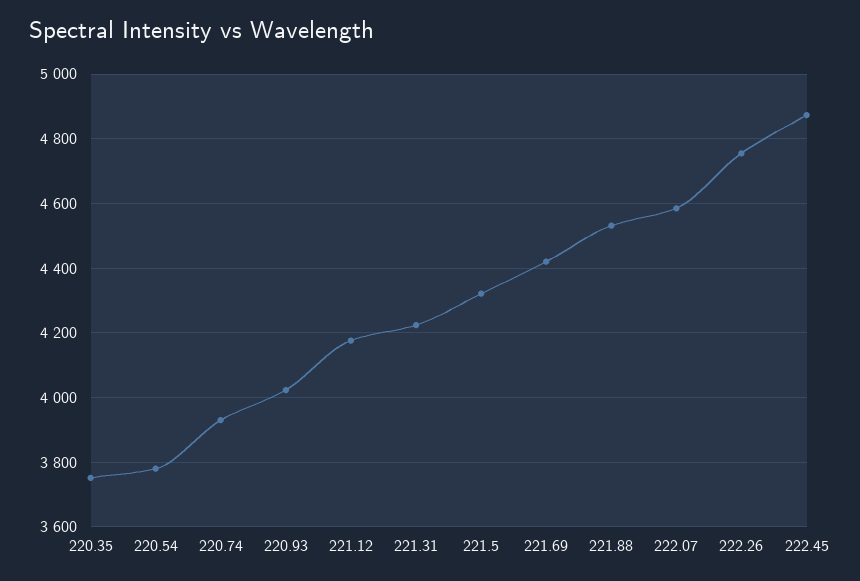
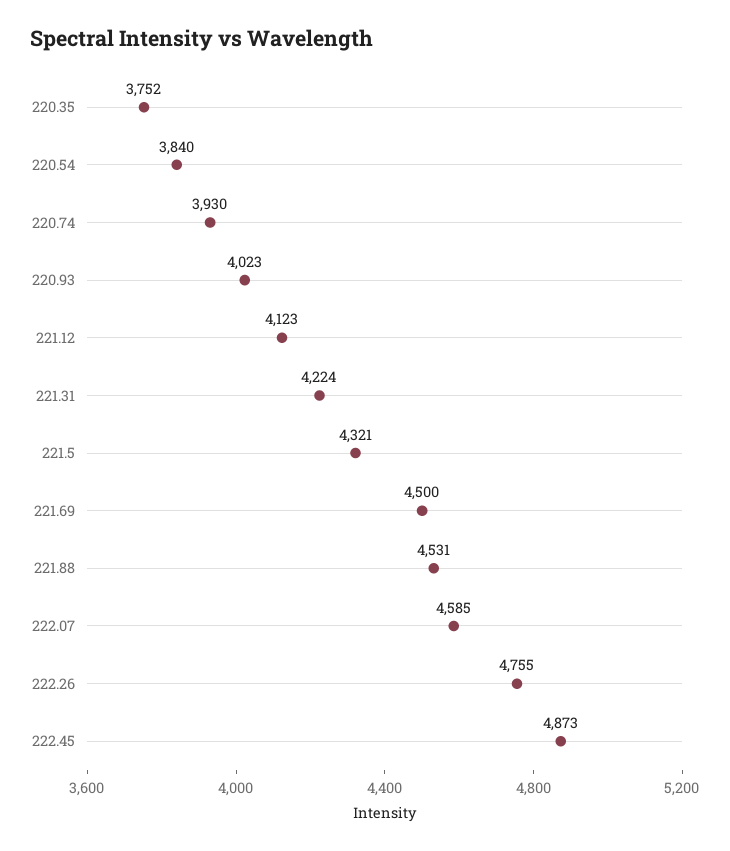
  {
    "220.35": 3752,
-   "220.54": 3780,
+   "220.54": 3840,
    "220.74": 3930,
    "220.93": 4023,
-   "221.12": 4180,
+   "221.12": 4123,
    "221.31": 4224,
    "221.5": 4321,
-   "221.69": 4420,
+   "221.69": 4500,
    "221.88": 4531,
    "222.07": 4585,
    "222.26": 4755,
    "222.45": 4873
  }

